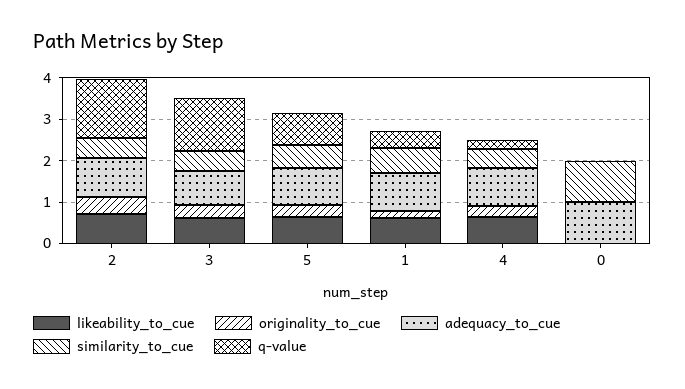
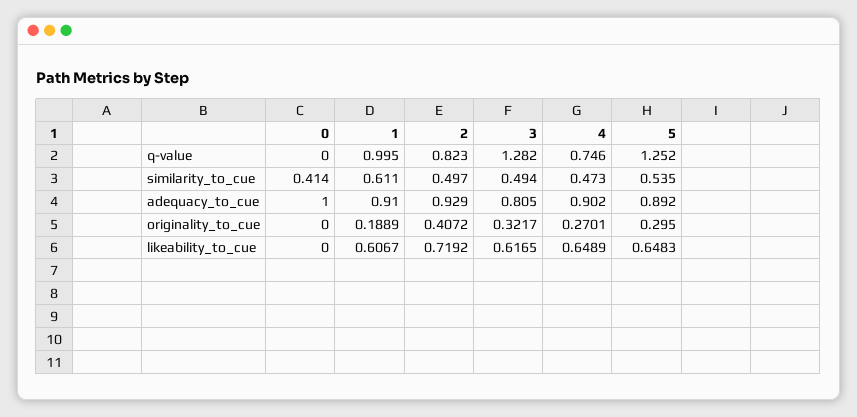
  {
    "likeability_to_cue": {
      "2": 0.7192,
      "3": 0.6165,
      "5": 0.6483,
      "1": 0.6067,
      "4": 0.6489,
      "0": 0
    },
    "originality_to_cue": {
      "2": 0.4072,
      "3": 0.3217,
      "5": 0.295,
      "1": 0.1889,
      "4": 0.2701,
      "0": 0
    },
    "adequacy_to_cue": {
      "2": 0.929,
      "3": 0.805,
      "5": 0.892,
      "1": 0.91,
      "4": 0.902,
      "0": 1
    },
    "similarity_to_cue": {
      "2": 0.497,
      "3": 0.494,
      "5": 0.535,
      "1": 0.611,
      "4": 0.473,
-     "0": 1
+     "0": 0.414
    },
    "q-value": {
-     "2": 1.4,
+     "2": 0.823,
      "3": 1.282,
-     "5": 0.8,
+     "5": 1.252,
-     "1": 0.4,
+     "1": 0.995,
-     "4": 0.2,
+     "4": 0.746,
      "0": 0
    }
  }

